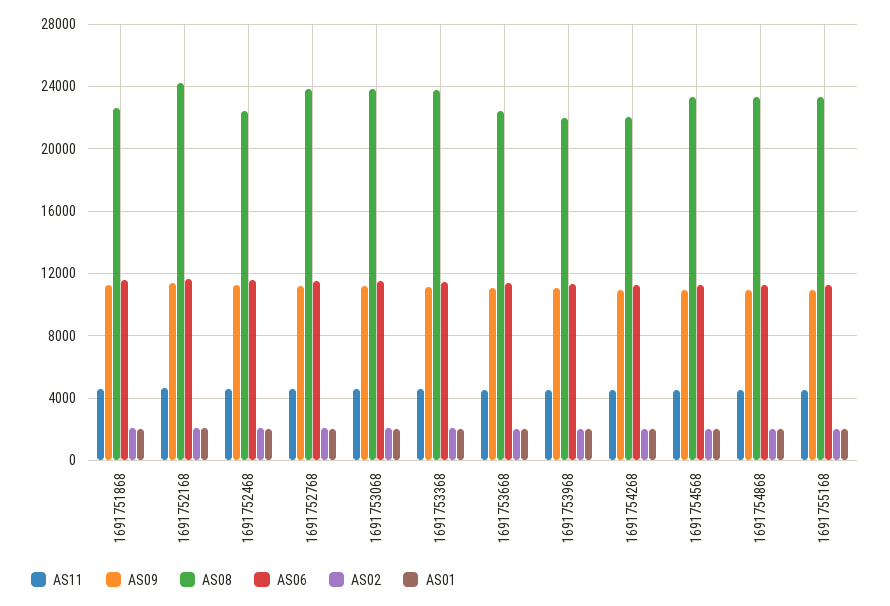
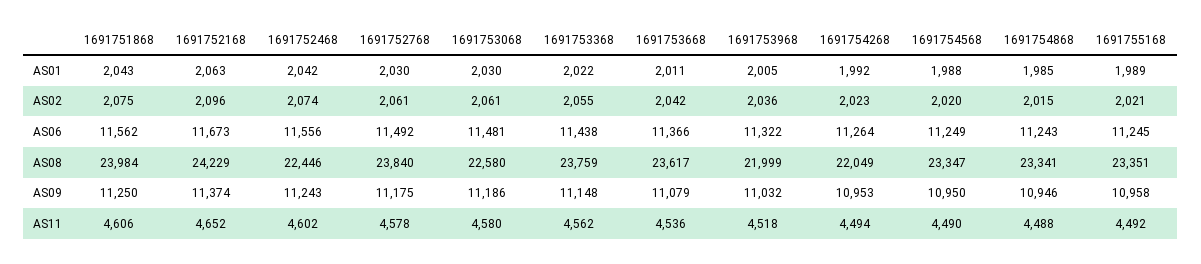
  {
    "AS11": {
      "1691751868": 4606,
      "1691752168": 4652,
      "1691752468": 4602,
      "1691752768": 4578,
      "1691753068": 4580,
      "1691753368": 4562,
      "1691753668": 4536,
      "1691753968": 4518,
      "1691754268": 4494,
      "1691754568": 4490,
      "1691754868": 4488,
      "1691755168": 4492
    },
    "AS09": {
      "1691751868": 11250,
      "1691752168": 11374,
      "1691752468": 11243,
      "1691752768": 11175,
      "1691753068": 11186,
      "1691753368": 11148,
      "1691753668": 11079,
      "1691753968": 11032,
      "1691754268": 10953,
      "1691754568": 10950,
      "1691754868": 10946,
      "1691755168": 10958
    },
    "AS08": {
-     "1691751868": 22500,
+     "1691751868": 23984,
      "1691752168": 24229,
      "1691752468": 22446,
      "1691752768": 23840,
-     "1691753068": 24000,
+     "1691753068": 22580,
      "1691753368": 23759,
-     "1691753668": 22500,
+     "1691753668": 23617,
      "1691753968": 21999,
      "1691754268": 22049,
      "1691754568": 23347,
      "1691754868": 23341,
      "1691755168": 23351
    },
    "AS06": {
      "1691751868": 11562,
      "1691752168": 11673,
      "1691752468": 11556,
      "1691752768": 11492,
      "1691753068": 11481,
      "1691753368": 11438,
      "1691753668": 11366,
      "1691753968": 11322,
      "1691754268": 11264,
      "1691754568": 11249,
      "1691754868": 11243,
      "1691755168": 11245
    },
    "AS02": {
      "1691751868": 2075,
      "1691752168": 2096,
      "1691752468": 2074,
      "1691752768": 2061,
      "1691753068": 2061,
      "1691753368": 2055,
      "1691753668": 2042,
      "1691753968": 2036,
      "1691754268": 2023,
      "1691754568": 2020,
      "1691754868": 2015,
      "1691755168": 2021
    },
    "AS01": {
      "1691751868": 2043,
      "1691752168": 2063,
      "1691752468": 2042,
      "1691752768": 2030,
      "1691753068": 2030,
      "1691753368": 2022,
      "1691753668": 2011,
      "1691753968": 2005,
      "1691754268": 1992,
      "1691754568": 1988,
      "1691754868": 1985,
      "1691755168": 1989
    }
  }

